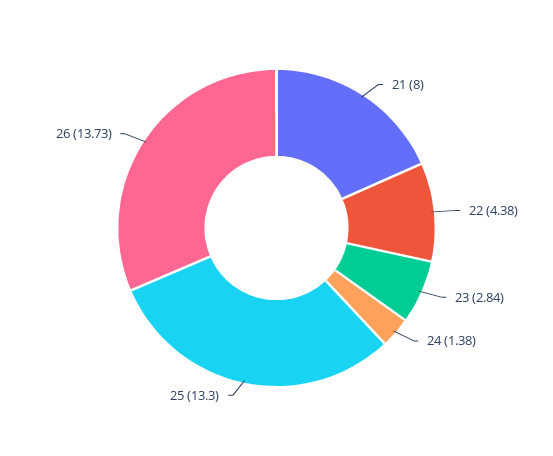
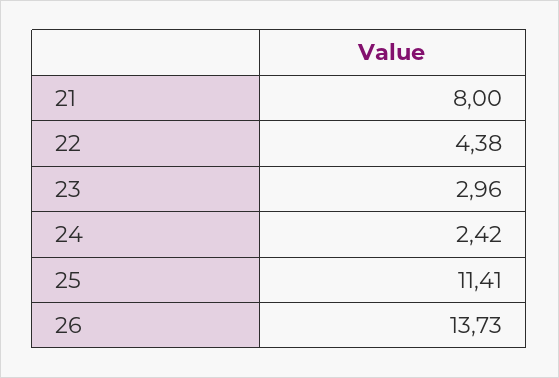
  {
    "21": 8,
    "22": 4.38,
-   "23": 2.84,
+   "23": 2.96,
-   "24": 1.38,
+   "24": 2.42,
-   "25": 13.3,
+   "25": 11.41,
    "26": 13.73
  }

